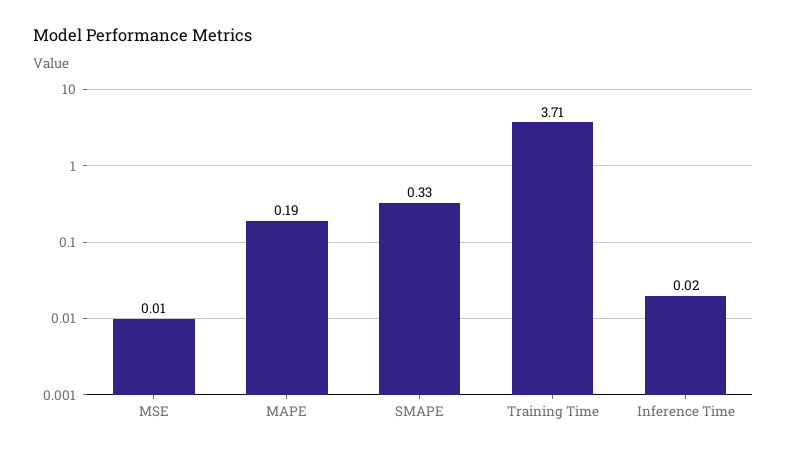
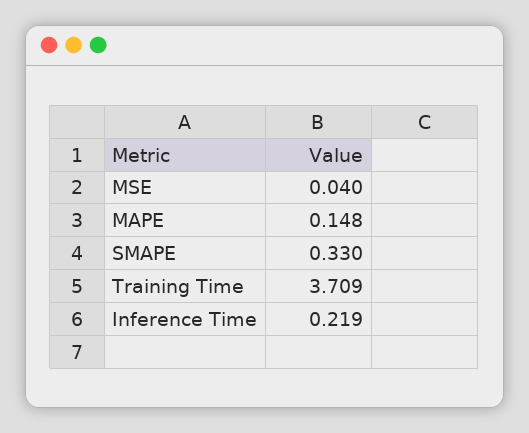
  {
-   "MSE": 0.01,
+   "MSE": 0.04,
-   "MAPE": 0.19,
+   "MAPE": 0.148,
    "SMAPE": 0.33,
    "Training Time": 3.709,
-   "Inference Time": 0.02
+   "Inference Time": 0.219
  }

